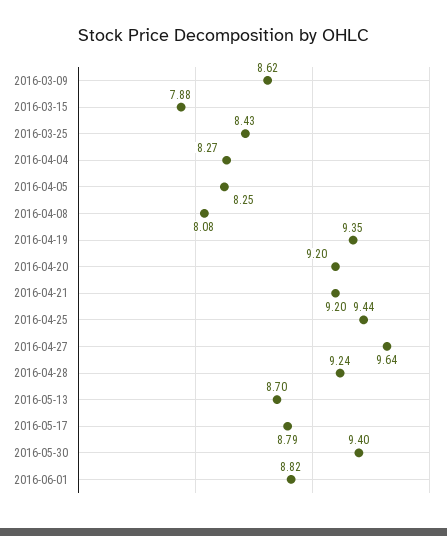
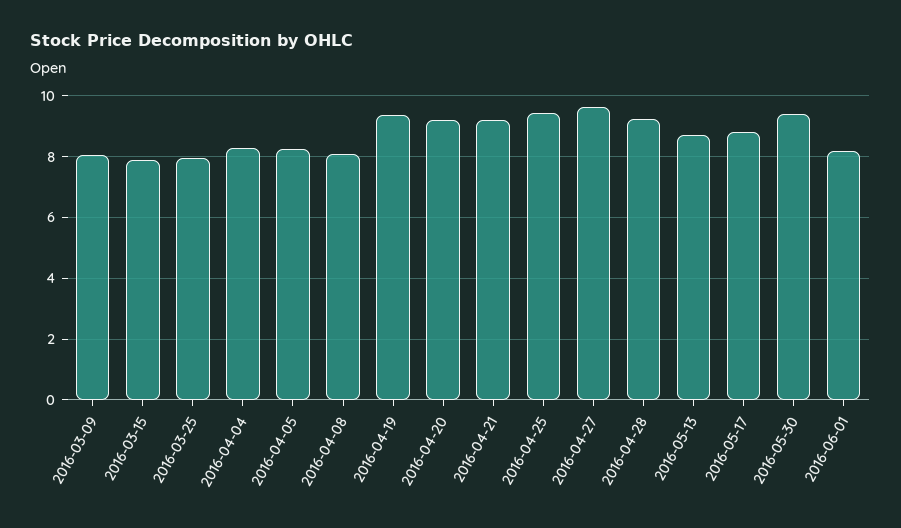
  {
-   "2016-03-09": 8.62,
+   "2016-03-09": 8,
    "2016-03-15": 7.88,
-   "2016-03-25": 8.43,
+   "2016-03-25": 8,
    "2016-04-04": 8.27,
    "2016-04-05": 8.25,
    "2016-04-08": 8.08,
    "2016-04-19": 9.35,
    "2016-04-20": 9.2,
    "2016-04-21": 9.2,
    "2016-04-25": 9.44,
    "2016-04-27": 9.64,
    "2016-04-28": 9.24,
    "2016-05-13": 8.7,
    "2016-05-17": 8.79,
    "2016-05-30": 9.4,
-   "2016-06-01": 8.82
+   "2016-06-01": 8.2
  }

